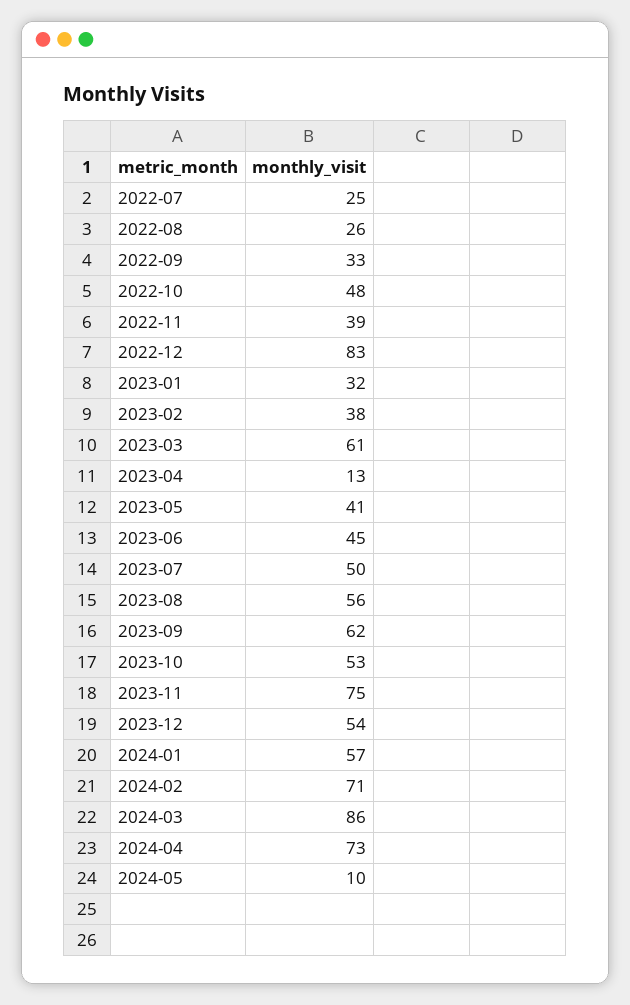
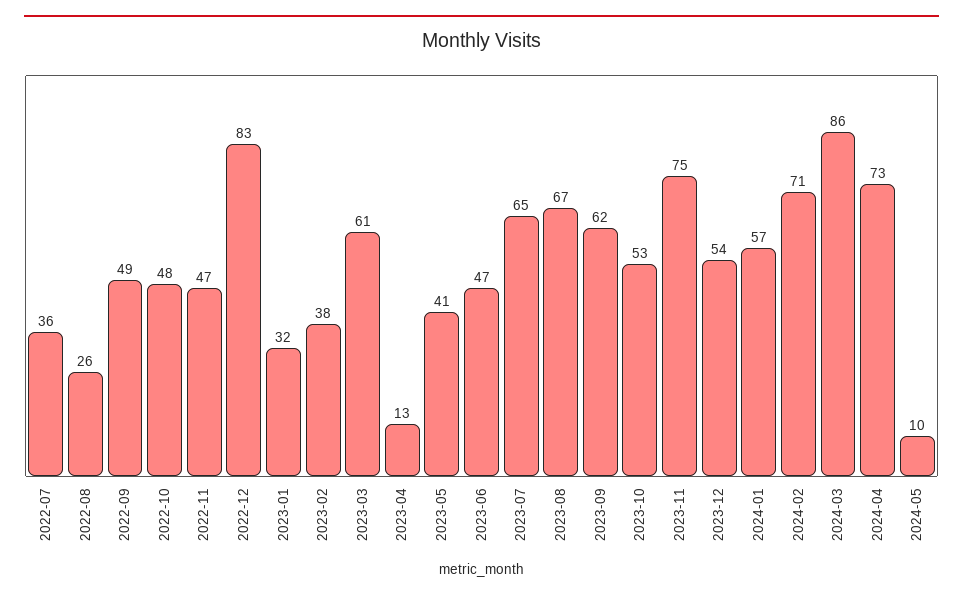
  {
-   "2022-07": 25,
+   "2022-07": 36,
    "2022-08": 26,
-   "2022-09": 33,
+   "2022-09": 49,
    "2022-10": 48,
-   "2022-11": 39,
+   "2022-11": 47,
    "2022-12": 83,
    "2023-01": 32,
    "2023-02": 38,
    "2023-03": 61,
    "2023-04": 13,
    "2023-05": 41,
-   "2023-06": 45,
+   "2023-06": 47,
-   "2023-07": 50,
+   "2023-07": 65,
-   "2023-08": 56,
+   "2023-08": 67,
    "2023-09": 62,
    "2023-10": 53,
    "2023-11": 75,
    "2023-12": 54,
    "2024-01": 57,
    "2024-02": 71,
    "2024-03": 86,
    "2024-04": 73,
    "2024-05": 10
  }

